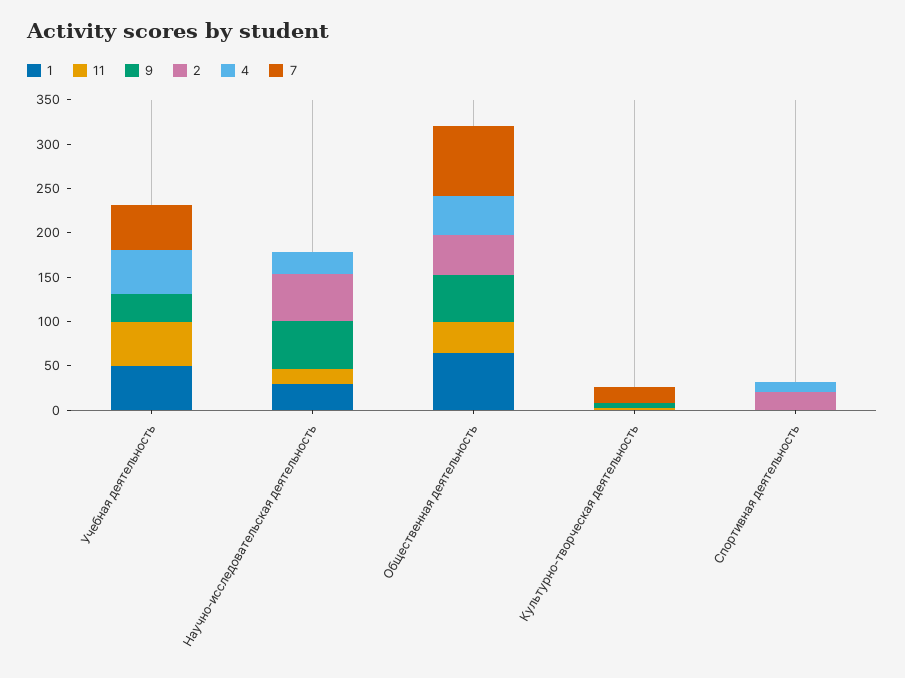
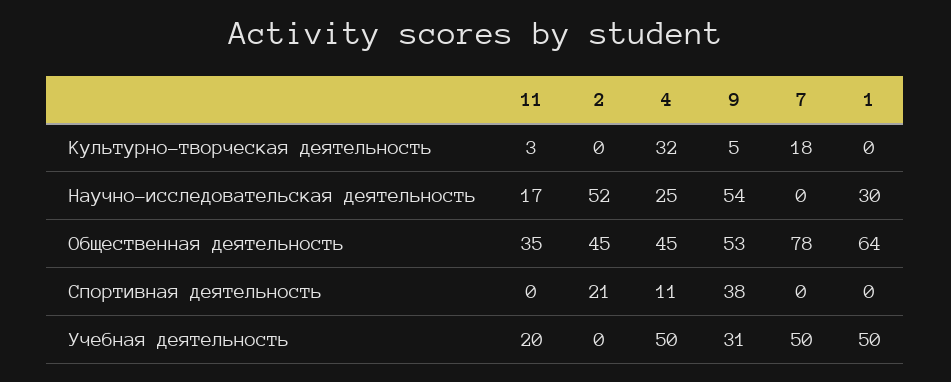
  {
    "1": {
      "Учебная деятельность": 50,
      "Научно-исследовательская деятельность": 30,
      "Общественная деятельность": 64,
      "Культурно-творческая деятельность": 0,
      "Спортивная деятельность": 0
    },
    "11": {
-     "Учебная деятельность": 50,
+     "Учебная деятельность": 20,
      "Научно-исследовательская деятельность": 17,
      "Общественная деятельность": 35,
      "Культурно-творческая деятельность": 3,
      "Спортивная деятельность": 0
    },
    "9": {
      "Учебная деятельность": 31,
      "Научно-исследовательская деятельность": 54,
      "Общественная деятельность": 53,
      "Культурно-творческая деятельность": 5,
-     "Спортивная деятельность": 0
+     "Спортивная деятельность": 38
    },
    "2": {
      "Учебная деятельность": 0,
      "Научно-исследовательская деятельность": 52,
      "Общественная деятельность": 45,
      "Культурно-творческая деятельность": 0,
      "Спортивная деятельность": 21
    },
    "4": {
      "Учебная деятельность": 50,
      "Научно-исследовательская деятельность": 25,
      "Общественная деятельность": 45,
-     "Культурно-творческая деятельность": 0,
+     "Культурно-творческая деятельность": 32,
      "Спортивная деятельность": 11
    },
    "7": {
      "Учебная деятельность": 50,
      "Научно-исследовательская деятельность": 0,
      "Общественная деятельность": 78,
      "Культурно-творческая деятельность": 18,
      "Спортивная деятельность": 0
    }
  }

